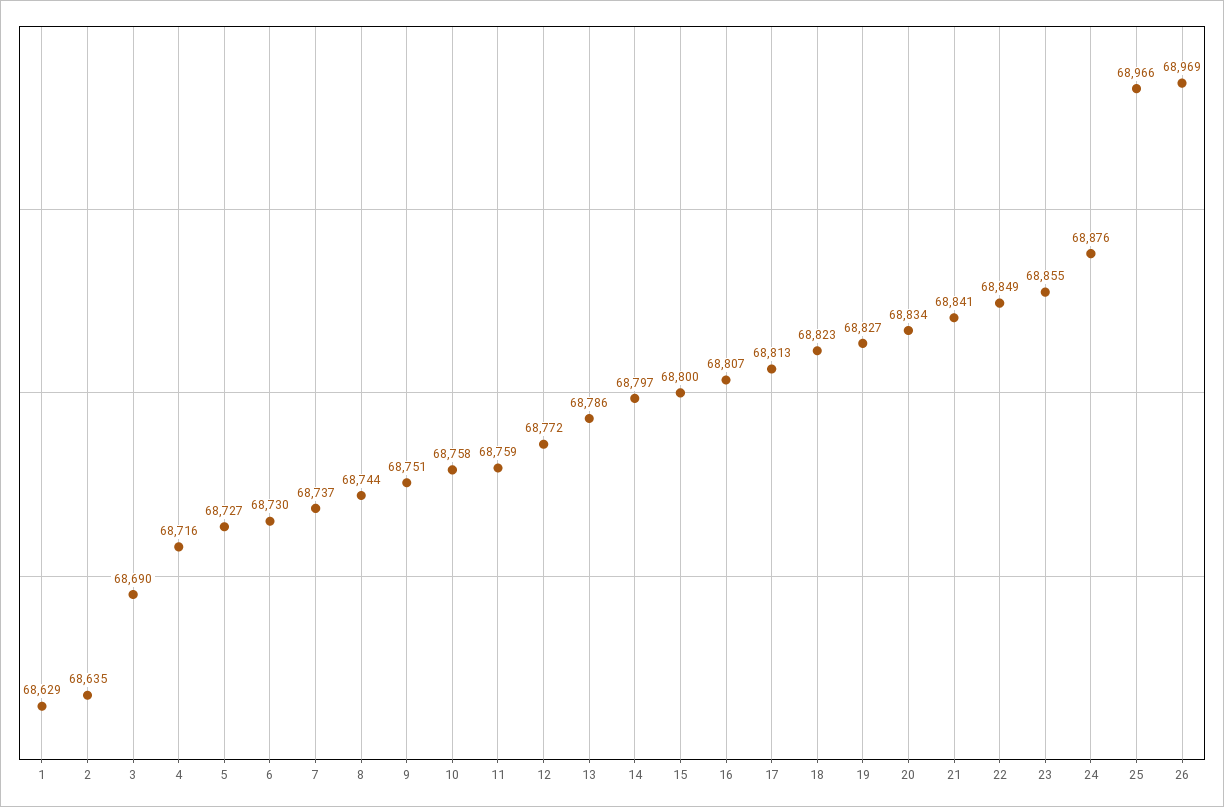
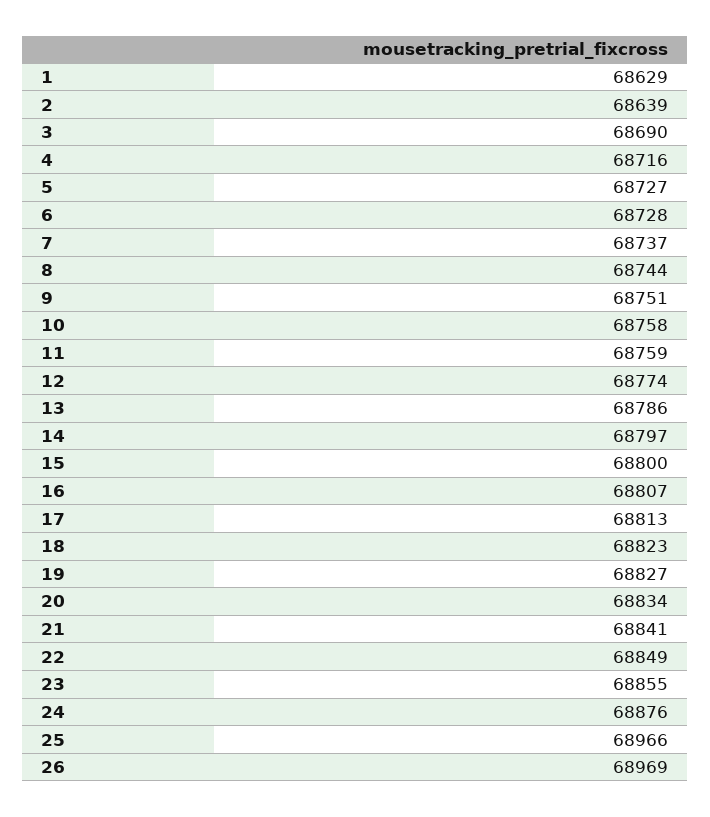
  {
    "1": 68629,
-   "2": 68635,
+   "2": 68639,
    "3": 68690,
    "4": 68716,
    "5": 68727,
-   "6": 68730,
+   "6": 68728,
    "7": 68737,
    "8": 68744,
    "9": 68751,
    "10": 68758,
    "11": 68759,
-   "12": 68772,
+   "12": 68774,
    "13": 68786,
    "14": 68797,
    "15": 68800,
    "16": 68807,
    "17": 68813,
    "18": 68823,
    "19": 68827,
    "20": 68834,
    "21": 68841,
    "22": 68849,
    "23": 68855,
    "24": 68876,
    "25": 68966,
    "26": 68969
  }

